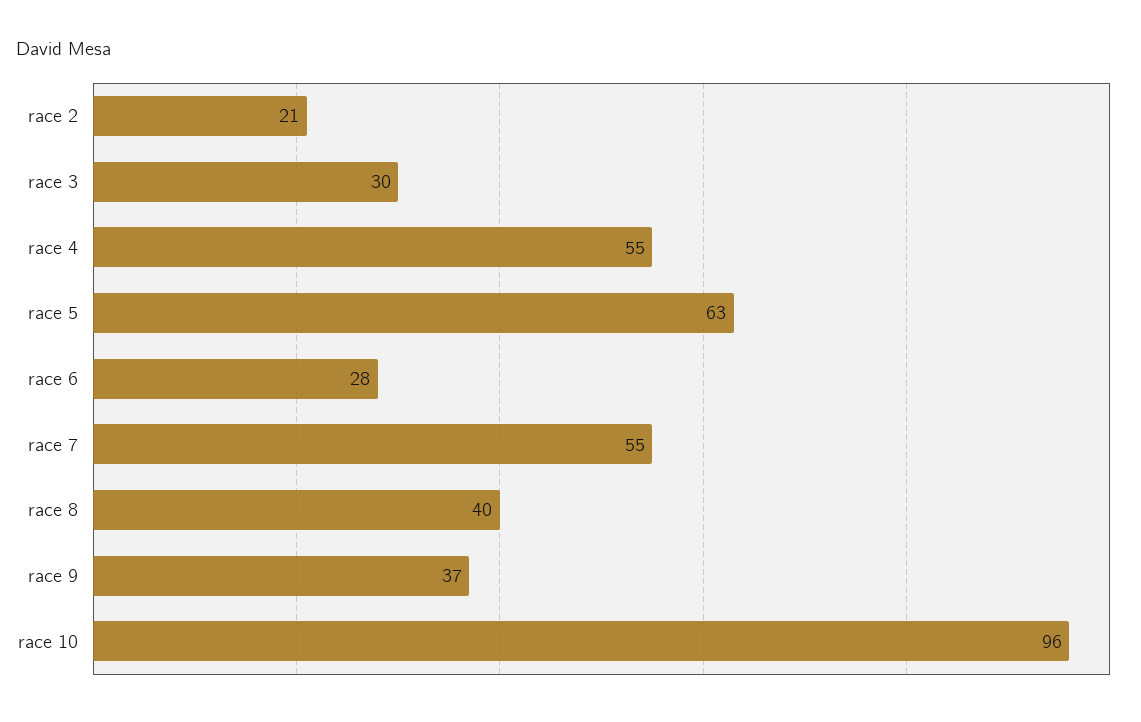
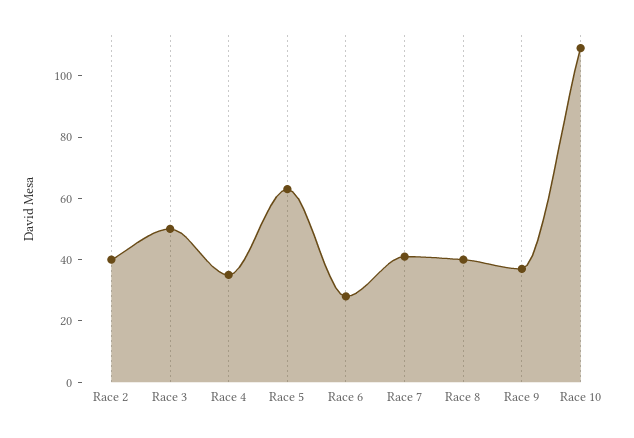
  {
-   "race 2": 21,
+   "race 2": 40,
-   "race 3": 30,
+   "race 3": 50,
-   "race 4": 55,
+   "race 4": 35,
    "race 5": 63,
    "race 6": 28,
-   "race 7": 55,
+   "race 7": 40,
    "race 8": 40,
    "race 9": 37,
-   "race 10": 96
+   "race 10": 110
  }

